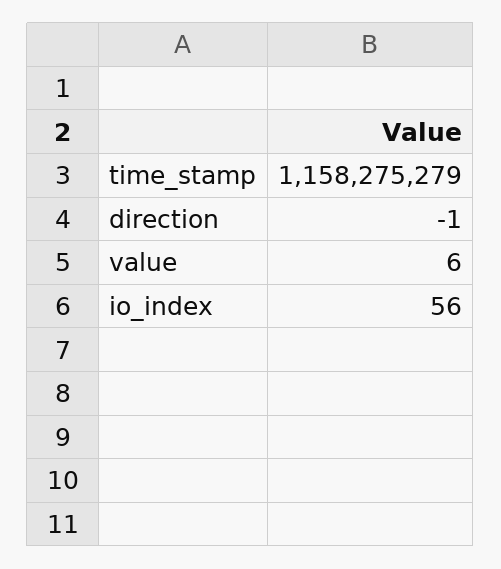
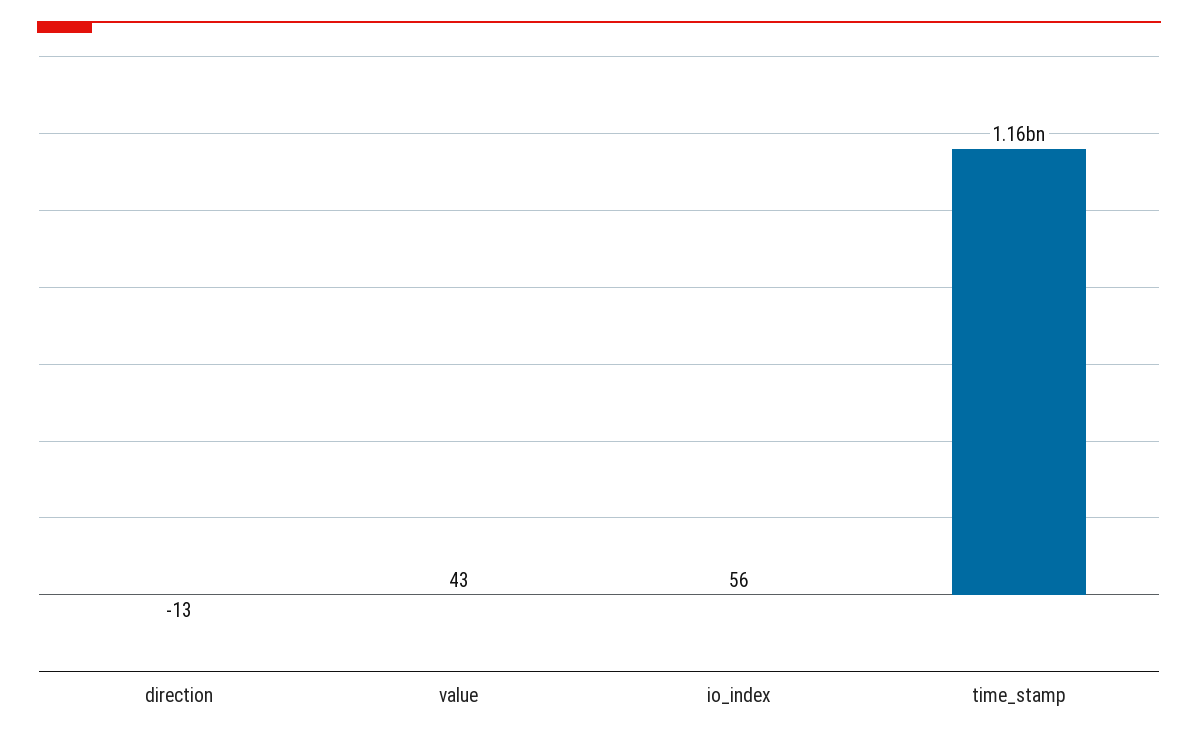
  {
    "time_stamp": 1158275279,
-   "direction": -1,
+   "direction": -13,
-   "value": 6,
+   "value": 43,
    "io_index": 56
  }

